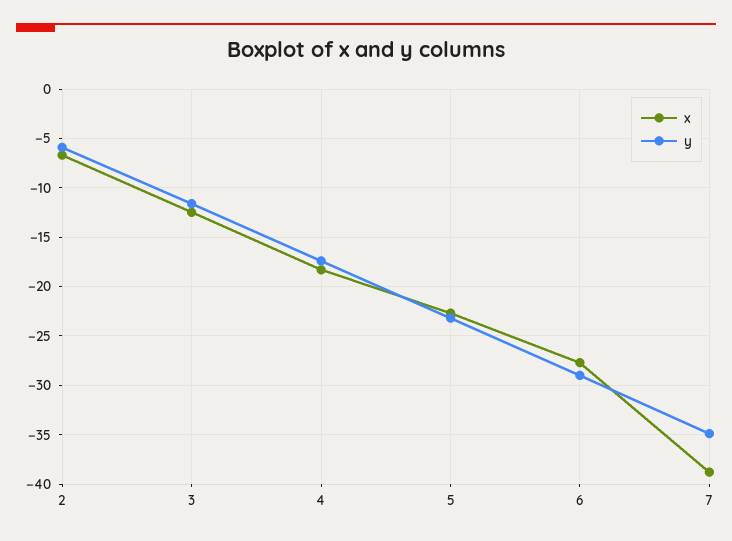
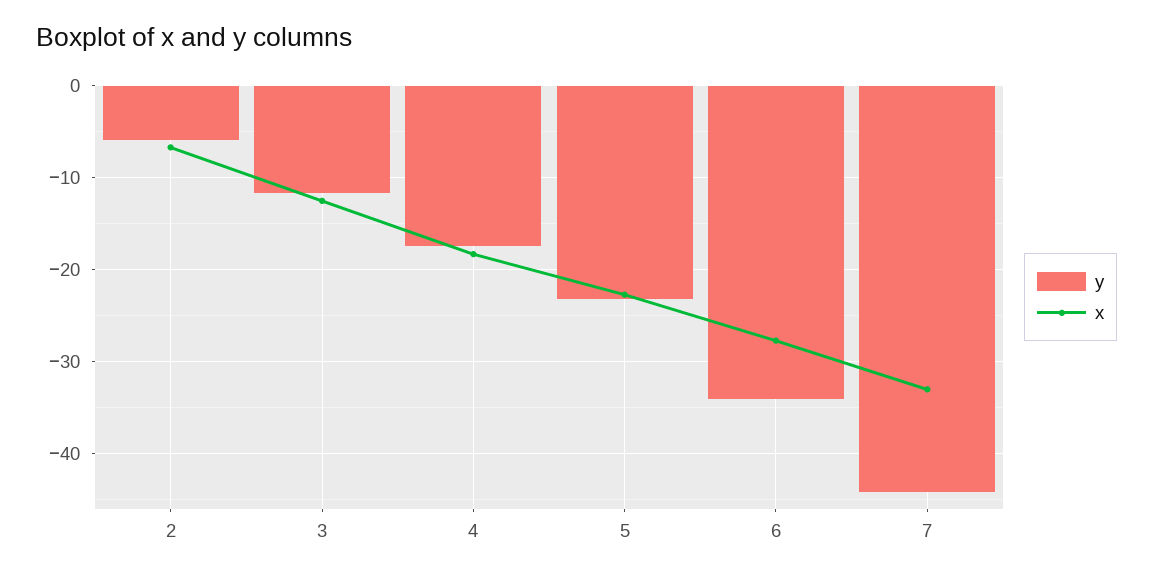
  {
    "x": {
      "2": -7,
      "3": -13,
      "4": -18,
      "5": -23,
      "6": -28,
-     "7": -39
+     "7": -33
    },
    "y": {
      "2": -6,
      "3": -12,
      "4": -17,
      "5": -23,
-     "6": -29,
+     "6": -34,
-     "7": -35
+     "7": -44
    }
  }

